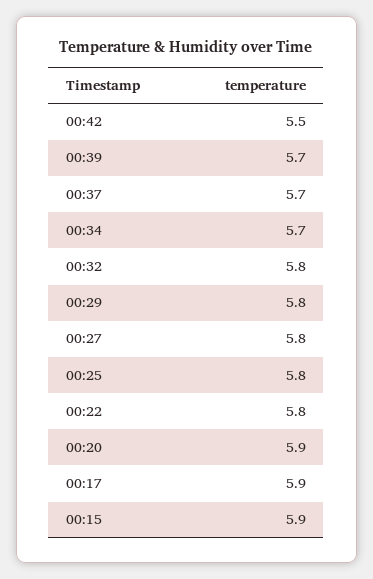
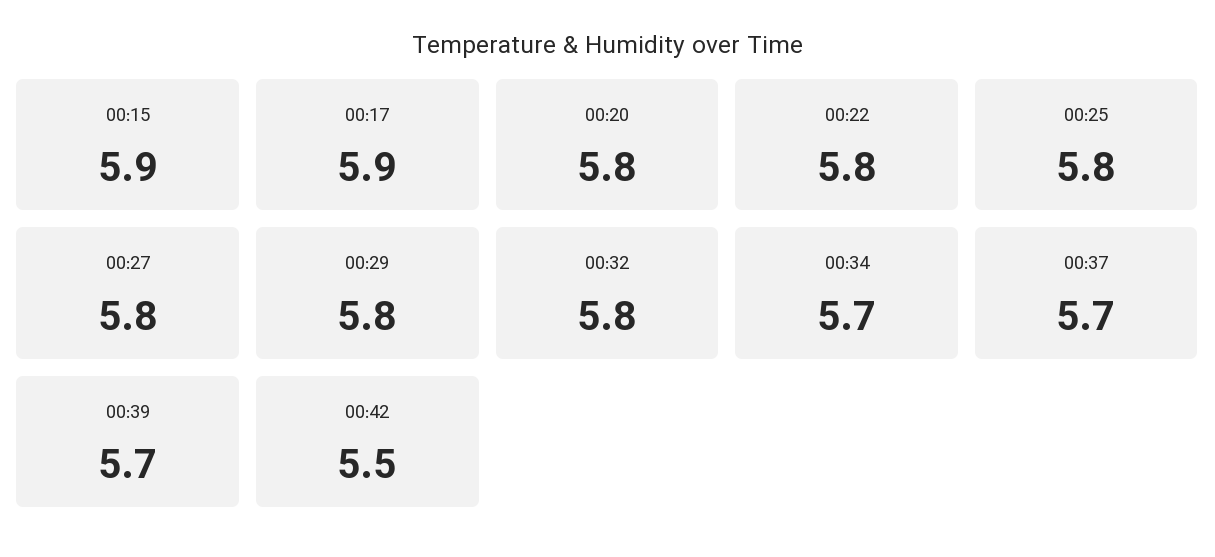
  {
    "00:42": 5.5,
    "00:39": 5.7,
    "00:37": 5.7,
    "00:34": 5.7,
    "00:32": 5.8,
    "00:29": 5.8,
    "00:27": 5.8,
    "00:25": 5.8,
    "00:22": 5.8,
-   "00:20": 5.9,
+   "00:20": 5.8,
    "00:17": 5.9,
    "00:15": 5.9
  }

